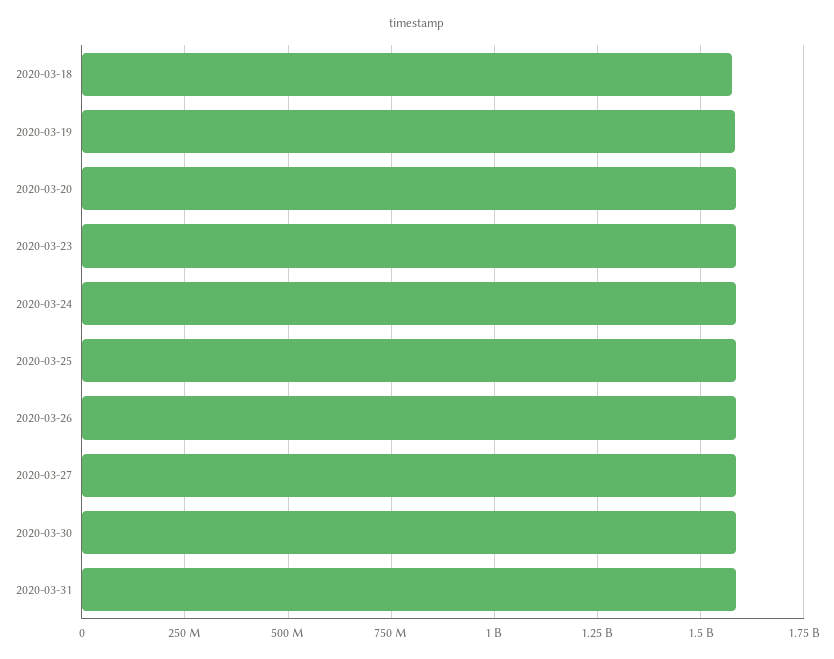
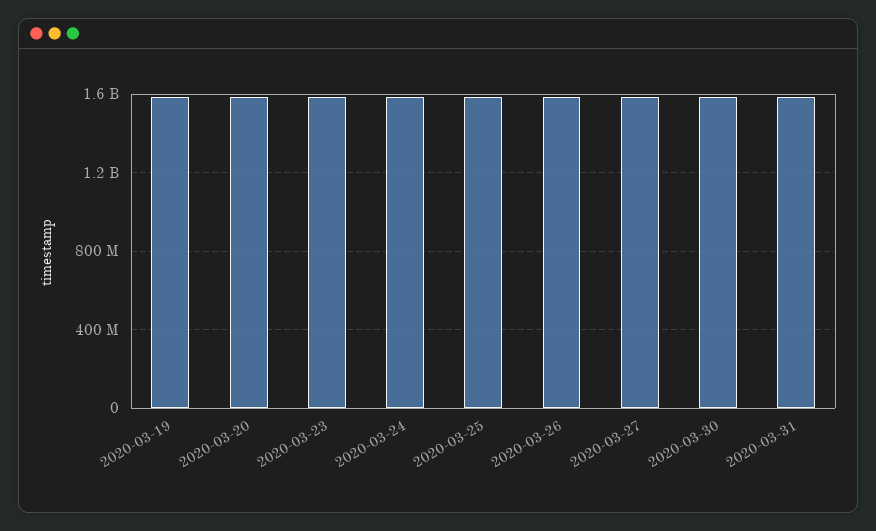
  {
-   "2020-03-18": 1575000000,
    "2020-03-19": 1575000000,
    "2020-03-20": 1575000000,
    "2020-03-23": 1575000000,
    "2020-03-24": 1575000000,
    "2020-03-25": 1575000000,
    "2020-03-26": 1575000000,
    "2020-03-27": 1575000000,
    "2020-03-30": 1575000000,
    "2020-03-31": 1575000000
  }

